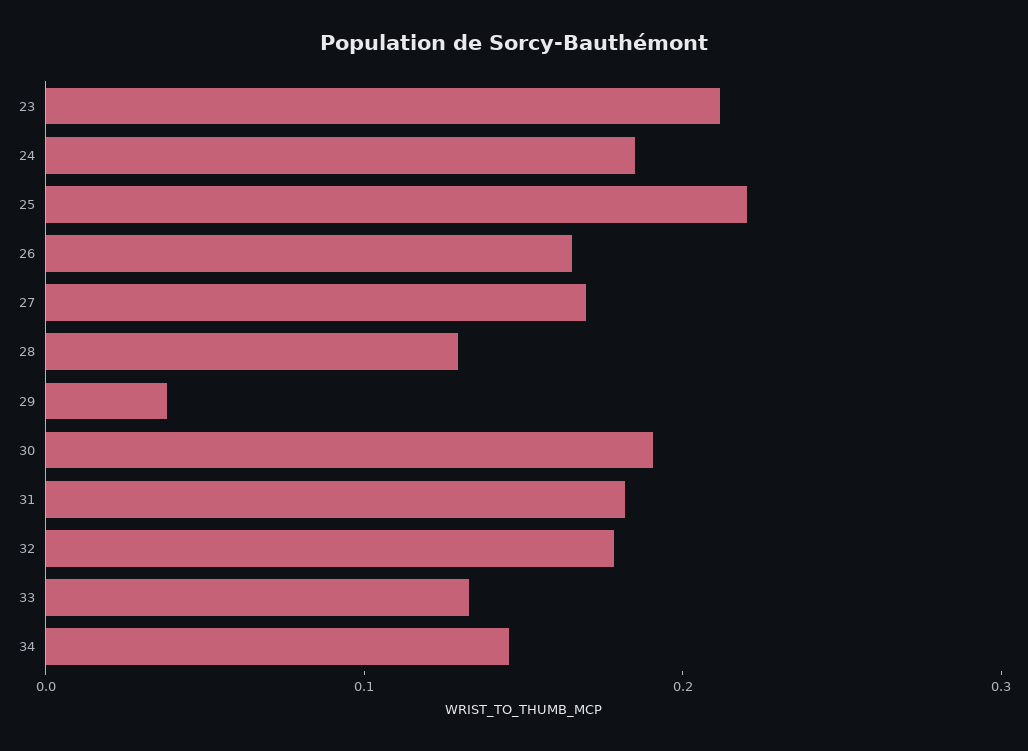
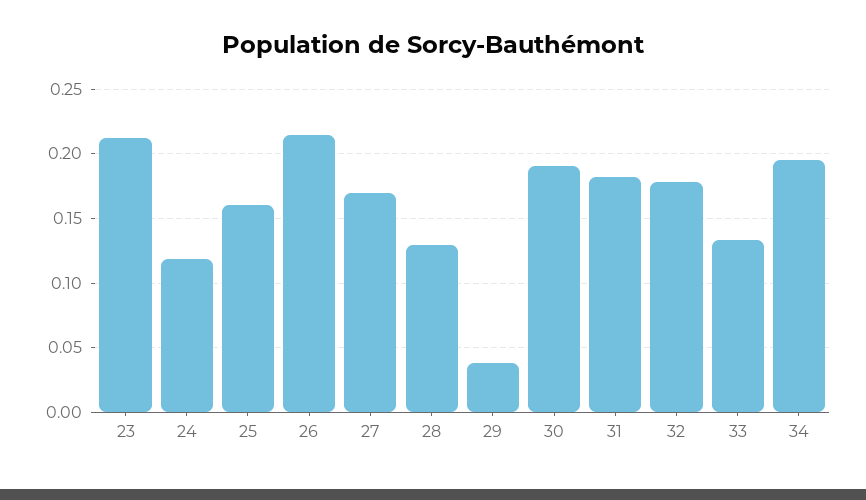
  {
    "23": 0.21,
-   "24": 0.18,
+   "24": 0.12,
-   "25": 0.22,
+   "25": 0.16,
-   "26": 0.16,
+   "26": 0.215,
    "27": 0.17,
    "28": 0.13,
    "29": 0.04,
    "30": 0.19,
    "31": 0.18,
    "32": 0.18,
    "33": 0.135,
-   "34": 0.14
+   "34": 0.195
  }

